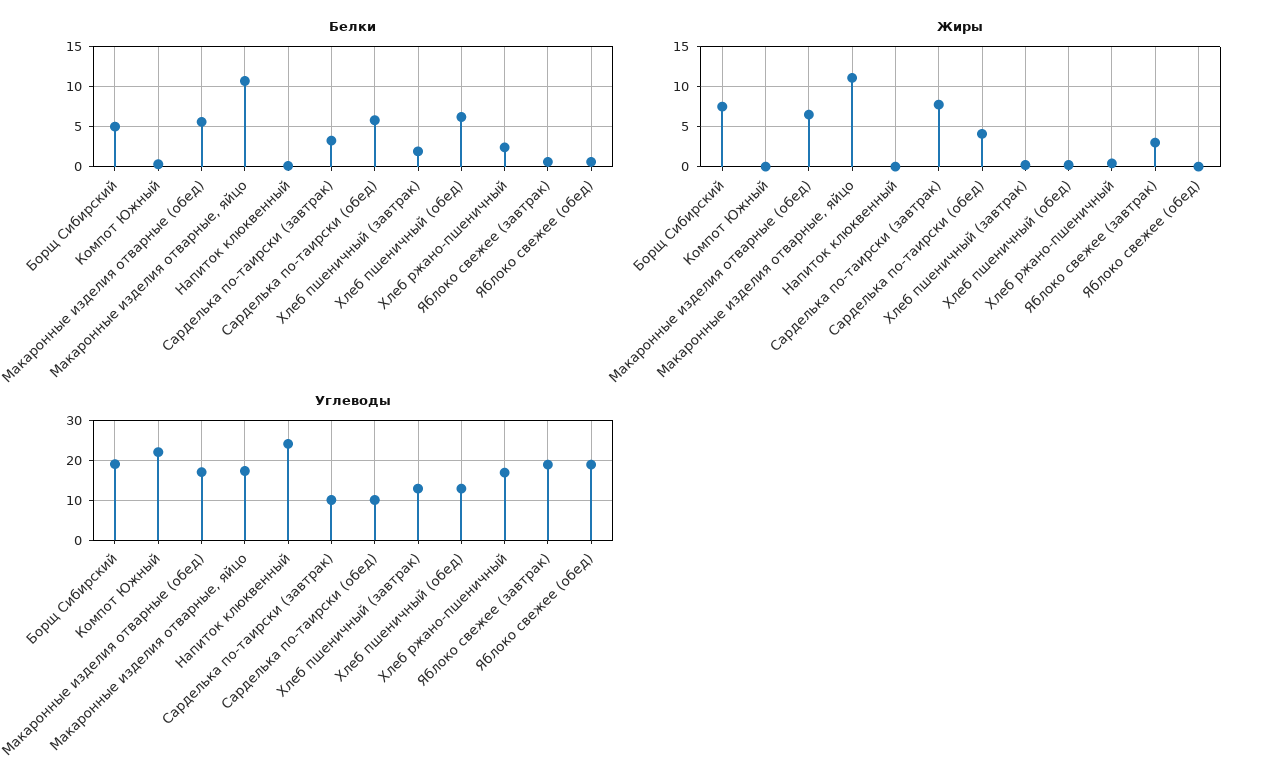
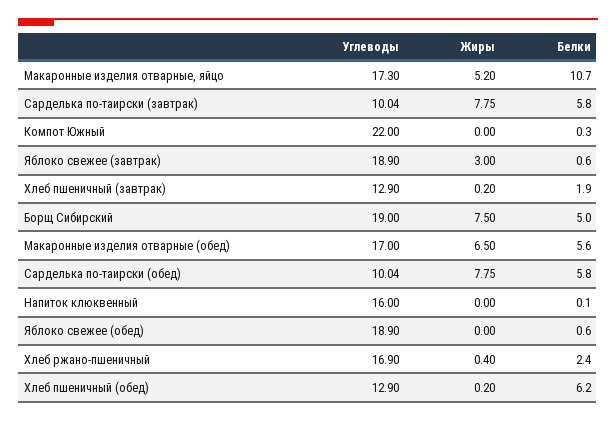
  {
    "Белки": {
      "Борщ Сибирский": 5,
      "Компот Южный": 0.3,
      "Макаронные изделия отварные (обед)": 5.6,
      "Макаронные изделия отварные, яйцо": 10.7,
      "Напиток клюквенный": 0.1,
-     "Сарделька по-таирски (завтрак)": 3,
+     "Сарделька по-таирски (завтрак)": 5.8,
      "Сарделька по-таирски (обед)": 5.8,
      "Хлеб пшеничный (завтрак)": 1.9,
      "Хлеб пшеничный (обед)": 6.2,
      "Хлеб ржано-пшеничный": 2.4,
      "Яблоко свежее (завтрак)": 0.6,
      "Яблоко свежее (обед)": 0.6
    },
    "Жиры": {
      "Борщ Сибирский": 7.5,
      "Компот Южный": 0,
      "Макаронные изделия отварные (обед)": 6.5,
-     "Макаронные изделия отварные, яйцо": 11,
+     "Макаронные изделия отварные, яйцо": 5.2,
      "Напиток клюквенный": 0,
      "Сарделька по-таирски (завтрак)": 7.75,
-     "Сарделька по-таирски (обед)": 4,
+     "Сарделька по-таирски (обед)": 7.75,
      "Хлеб пшеничный (завтрак)": 0.2,
      "Хлеб пшеничный (обед)": 0.2,
      "Хлеб ржано-пшеничный": 0.4,
      "Яблоко свежее (завтрак)": 3,
      "Яблоко свежее (обед)": 0
    },
    "Углеводы": {
      "Борщ Сибирский": 19,
      "Компот Южный": 22,
      "Макаронные изделия отварные (обед)": 17,
      "Макаронные изделия отварные, яйцо": 17.3,
-     "Напиток клюквенный": 24,
+     "Напиток клюквенный": 16,
      "Сарделька по-таирски (завтрак)": 10.04,
      "Сарделька по-таирски (обед)": 10.04,
      "Хлеб пшеничный (завтрак)": 12.9,
      "Хлеб пшеничный (обед)": 12.9,
      "Хлеб ржано-пшеничный": 16.9,
      "Яблоко свежее (завтрак)": 18.9,
      "Яблоко свежее (обед)": 18.9
    }
  }

